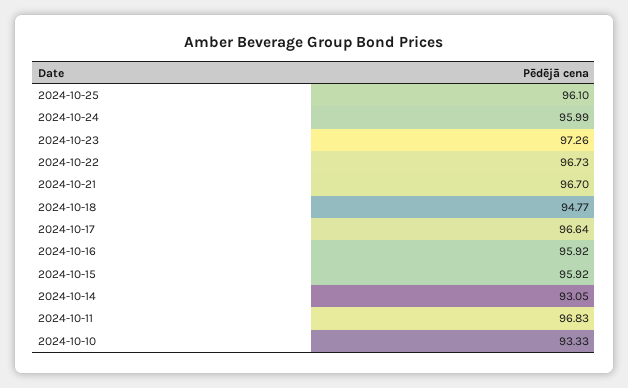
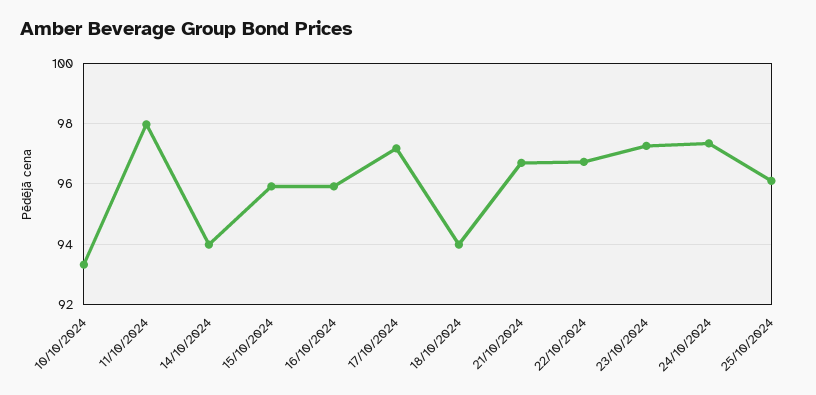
  {
    "2024-10-25": 96.1,
-   "2024-10-24": 95.99,
+   "2024-10-24": 97.4,
    "2024-10-23": 97.26,
    "2024-10-22": 96.73,
    "2024-10-21": 96.7,
-   "2024-10-18": 94.77,
+   "2024-10-18": 94,
-   "2024-10-17": 96.64,
+   "2024-10-17": 97.2,
    "2024-10-16": 95.92,
    "2024-10-15": 95.92,
-   "2024-10-14": 93.05,
+   "2024-10-14": 94,
-   "2024-10-11": 96.83,
+   "2024-10-11": 98,
    "2024-10-10": 93.33
  }

